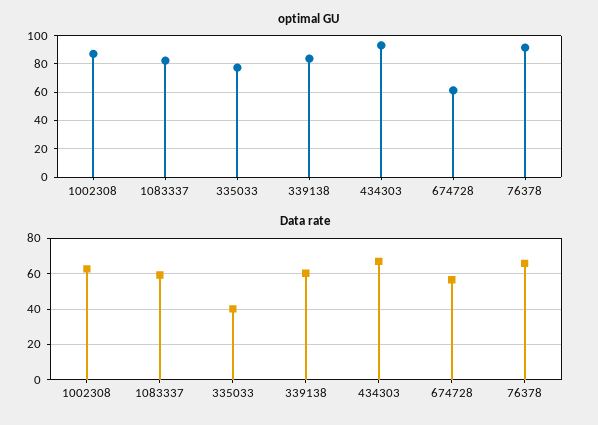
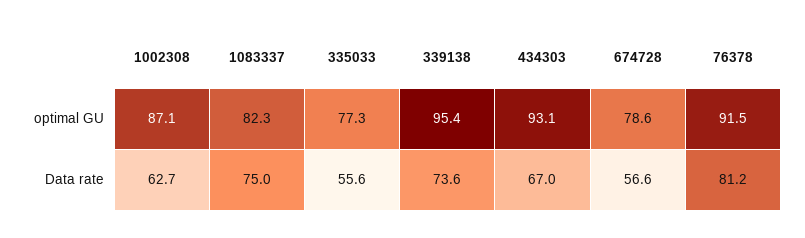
  {
    "optimal GU": {
      "1002308": 87.1,
      "1083337": 82.3,
      "335033": 77.3,
-     "339138": 85,
+     "339138": 95.4,
      "434303": 93.1,
-     "674728": 60,
+     "674728": 78.6,
      "76378": 91.5
    },
    "Data rate": {
      "1002308": 62.7,
-     "1083337": 60,
+     "1083337": 75,
-     "335033": 40,
+     "335033": 55.6,
-     "339138": 60,
+     "339138": 73.6,
      "434303": 67,
      "674728": 56.6,
-     "76378": 65
+     "76378": 81.2
    }
  }

